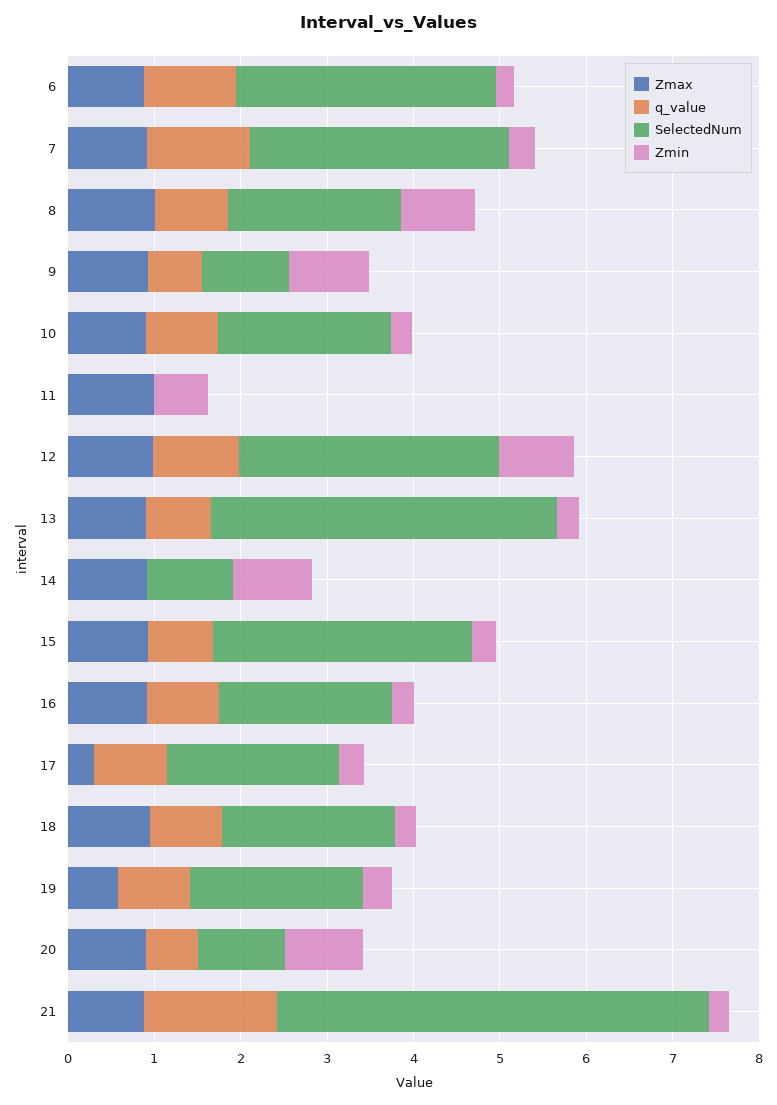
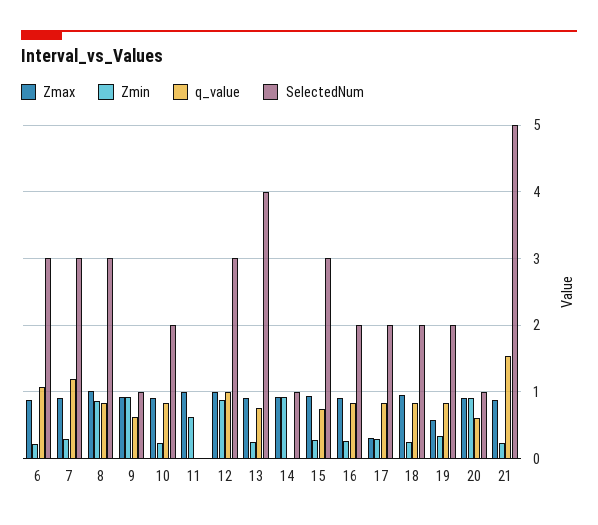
  {
    "Zmax": {
      "6": 0.9,
      "7": 0.9,
      "8": 1,
      "9": 0.9,
      "10": 0.9,
      "11": 1,
      "12": 1,
      "13": 0.9,
      "14": 0.9,
      "15": 0.9,
      "16": 0.9,
      "17": 0.3,
      "18": 0.9,
      "19": 0.6,
      "20": 0.9,
      "21": 0.9
    },
    "q_value": {
      "6": 1.1,
      "7": 1.2,
      "8": 0.8,
      "9": 0.6,
      "10": 0.8,
      "11": 0,
      "12": 1,
      "13": 0.8,
      "14": 0,
      "15": 0.7,
      "16": 0.8,
      "17": 0.8,
      "18": 0.8,
      "19": 0.8,
      "20": 0.6,
      "21": 1.5
    },
    "SelectedNum": {
      "6": 3,
      "7": 3,
-     "8": 2,
+     "8": 3,
      "9": 1,
      "10": 2,
      "11": 0,
      "12": 3,
      "13": 4,
      "14": 1,
      "15": 3,
      "16": 2,
      "17": 2,
      "18": 2,
      "19": 2,
      "20": 1,
      "21": 5
    },
    "Zmin": {
      "6": 0.2,
      "7": 0.3,
      "8": 0.9,
      "9": 0.9,
      "10": 0.2,
      "11": 0.6,
      "12": 0.9,
      "13": 0.3,
      "14": 0.9,
      "15": 0.3,
      "16": 0.3,
      "17": 0.3,
      "18": 0.2,
      "19": 0.3,
      "20": 0.9,
      "21": 0.2
    }
  }

